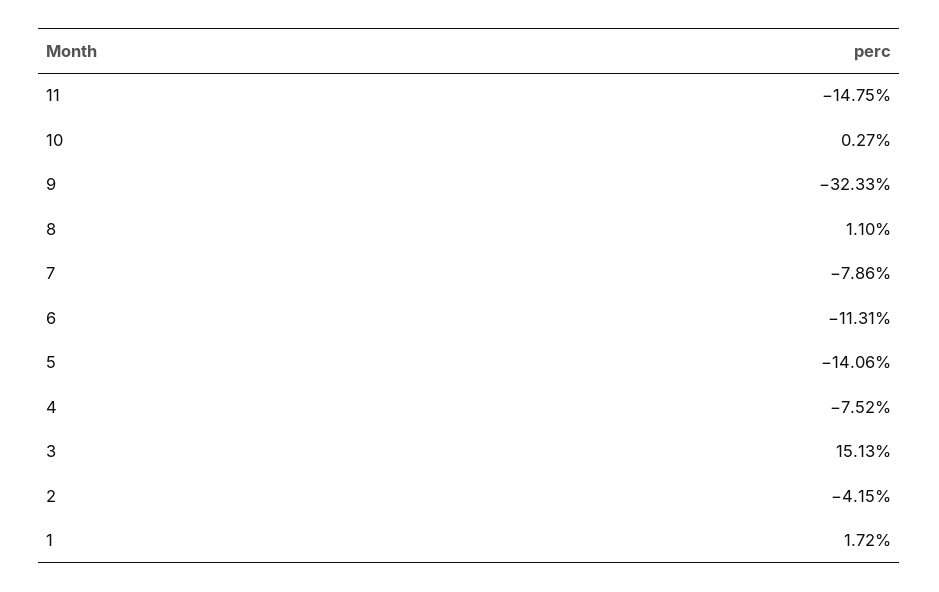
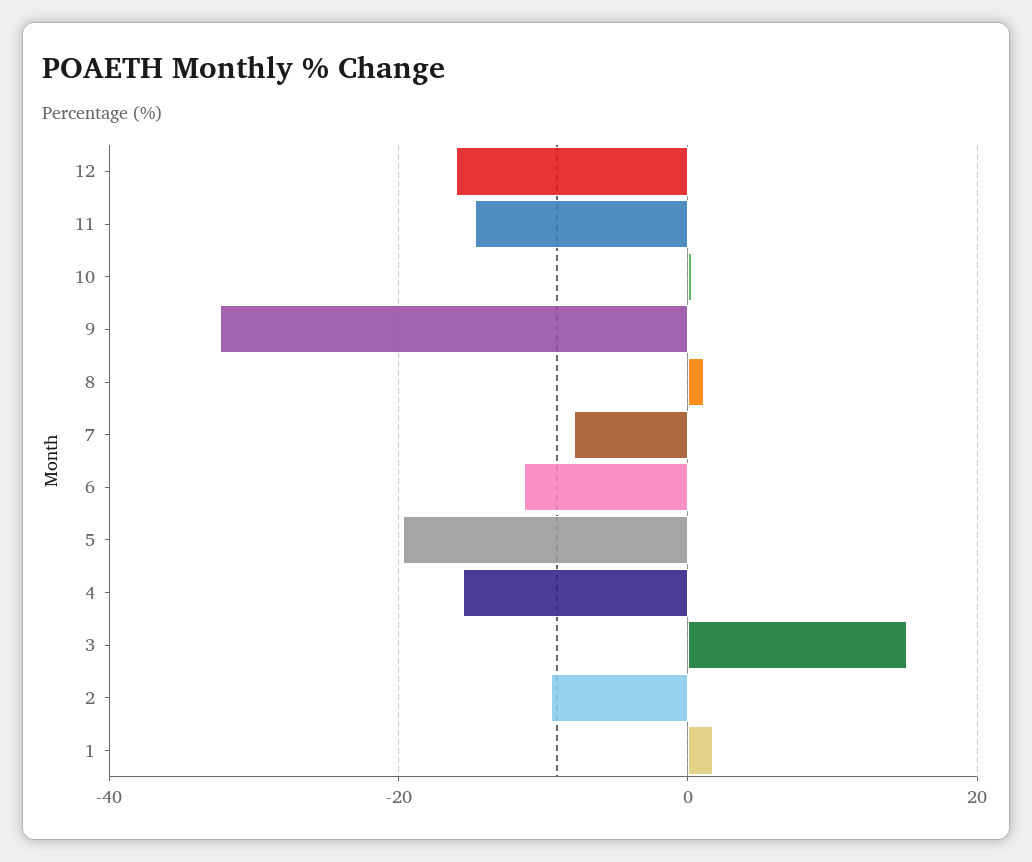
  {
    "11": -14.75,
    "10": 0.27,
    "9": -32.33,
    "8": 1.1,
    "7": -7.86,
    "6": -11.31,
-   "5": -14.06,
+   "5": -20,
-   "4": -7.52,
+   "4": -16,
    "3": 15.13,
-   "2": -4.15,
+   "2": -10,
-   "1": 1.72
+   "1": 1.72,
+   "12": -16
  }

